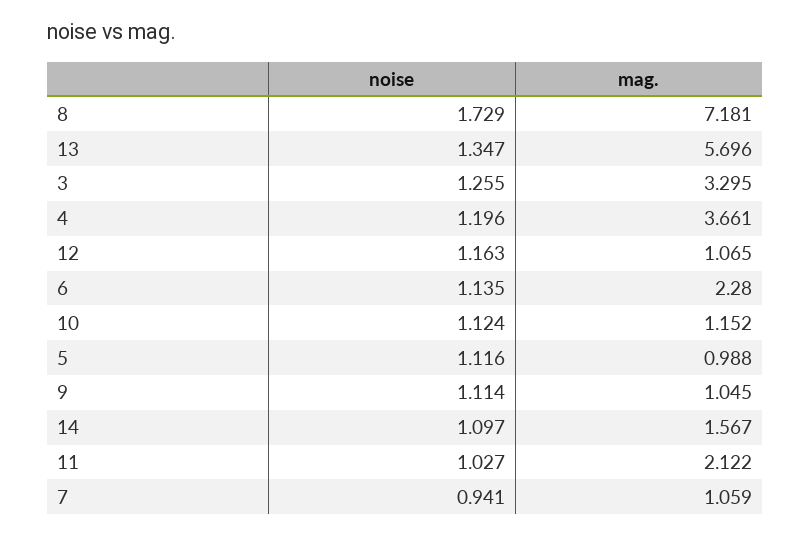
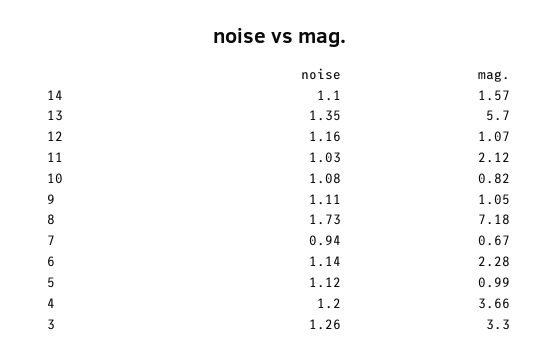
  {
    "noise": {
      "8": 1.729,
      "13": 1.347,
      "3": 1.255,
      "4": 1.196,
      "12": 1.163,
      "6": 1.135,
-     "10": 1.124,
+     "10": 1.08,
      "5": 1.116,
      "9": 1.114,
      "14": 1.097,
      "11": 1.027,
      "7": 0.941
    },
    "mag.": {
      "8": 7.181,
      "13": 5.696,
      "3": 3.295,
      "4": 3.661,
      "12": 1.065,
      "6": 2.28,
-     "10": 1.152,
+     "10": 0.82,
      "5": 0.988,
      "9": 1.045,
      "14": 1.567,
      "11": 2.122,
-     "7": 1.059
+     "7": 0.67
    }
  }

